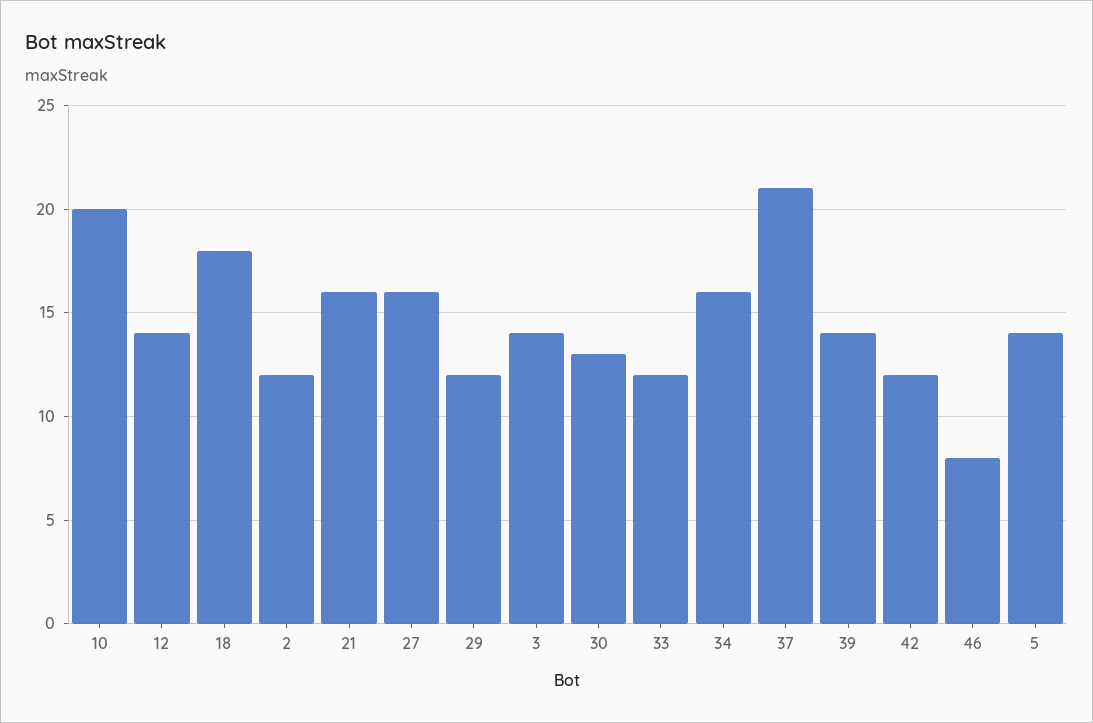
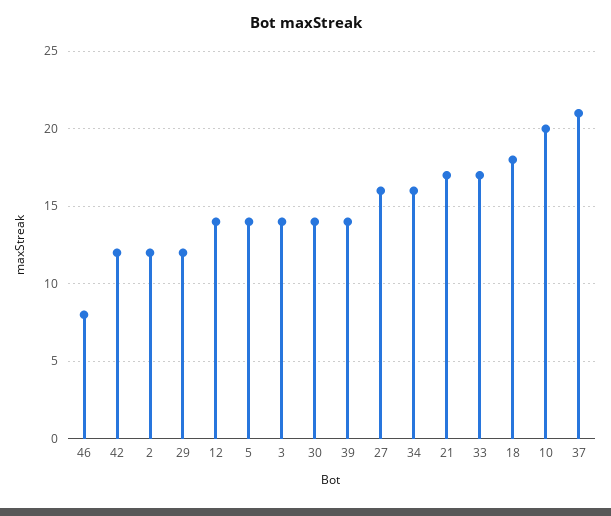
  {
    "10": 20,
    "12": 14,
    "18": 18,
    "2": 12,
-   "21": 16,
+   "21": 17,
    "27": 16,
    "29": 12,
    "3": 14,
-   "30": 13,
+   "30": 14,
-   "33": 12,
+   "33": 17,
    "34": 16,
    "37": 21,
    "39": 14,
    "42": 12,
    "46": 8,
    "5": 14
  }

